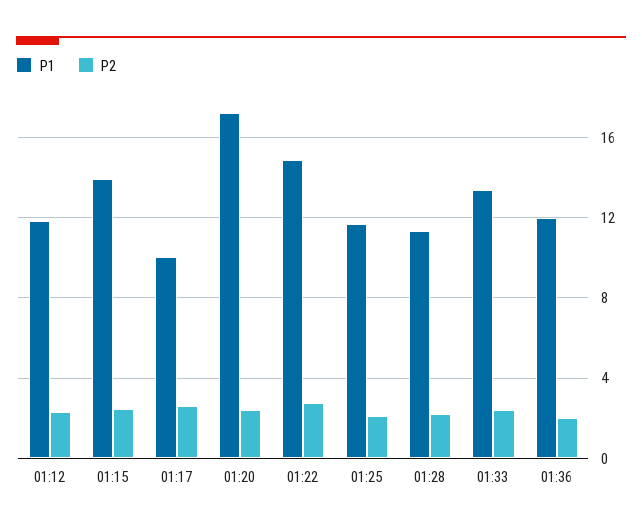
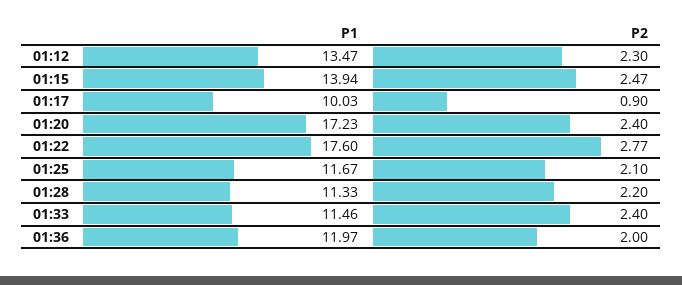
  {
    "P1": {
-     "01:12": 12,
+     "01:12": 13.47,
      "01:15": 13.94,
      "01:17": 10.03,
      "01:20": 17.23,
-     "01:22": 15,
+     "01:22": 17.6,
      "01:25": 11.67,
      "01:28": 11.33,
-     "01:33": 13.5,
+     "01:33": 11.46,
      "01:36": 11.97
    },
    "P2": {
      "01:12": 2.3,
      "01:15": 2.47,
-     "01:17": 2.5,
+     "01:17": 0.9,
      "01:20": 2.4,
      "01:22": 2.77,
      "01:25": 2.1,
      "01:28": 2.2,
      "01:33": 2.4,
      "01:36": 2
    }
  }

